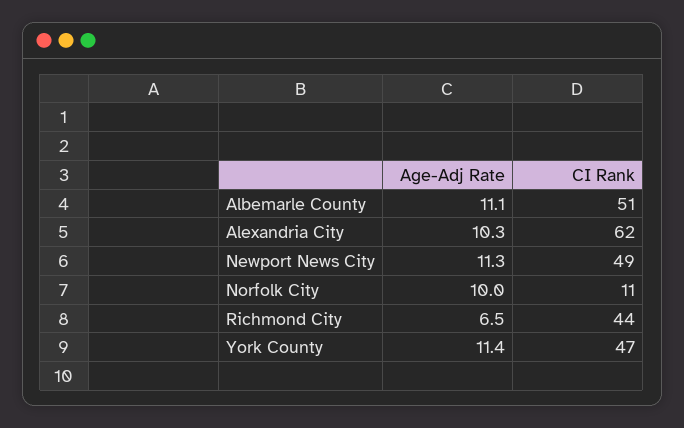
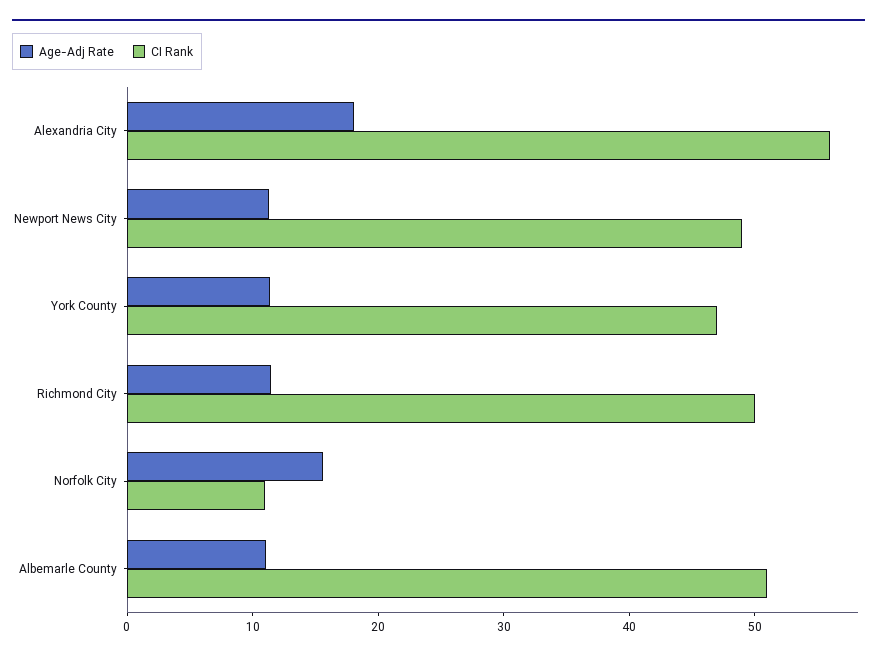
  {
    "Age-Adj Rate": {
      "Albemarle County": 11.1,
-     "Alexandria City": 10.3,
+     "Alexandria City": 18,
      "Newport News City": 11.3,
-     "Norfolk City": 10,
+     "Norfolk City": 16,
-     "Richmond City": 6.5,
+     "Richmond City": 12,
      "York County": 11.4
    },
    "CI Rank": {
      "Albemarle County": 51,
-     "Alexandria City": 62,
+     "Alexandria City": 56,
      "Newport News City": 49,
      "Norfolk City": 11,
-     "Richmond City": 44,
+     "Richmond City": 50,
      "York County": 47
    }
  }

